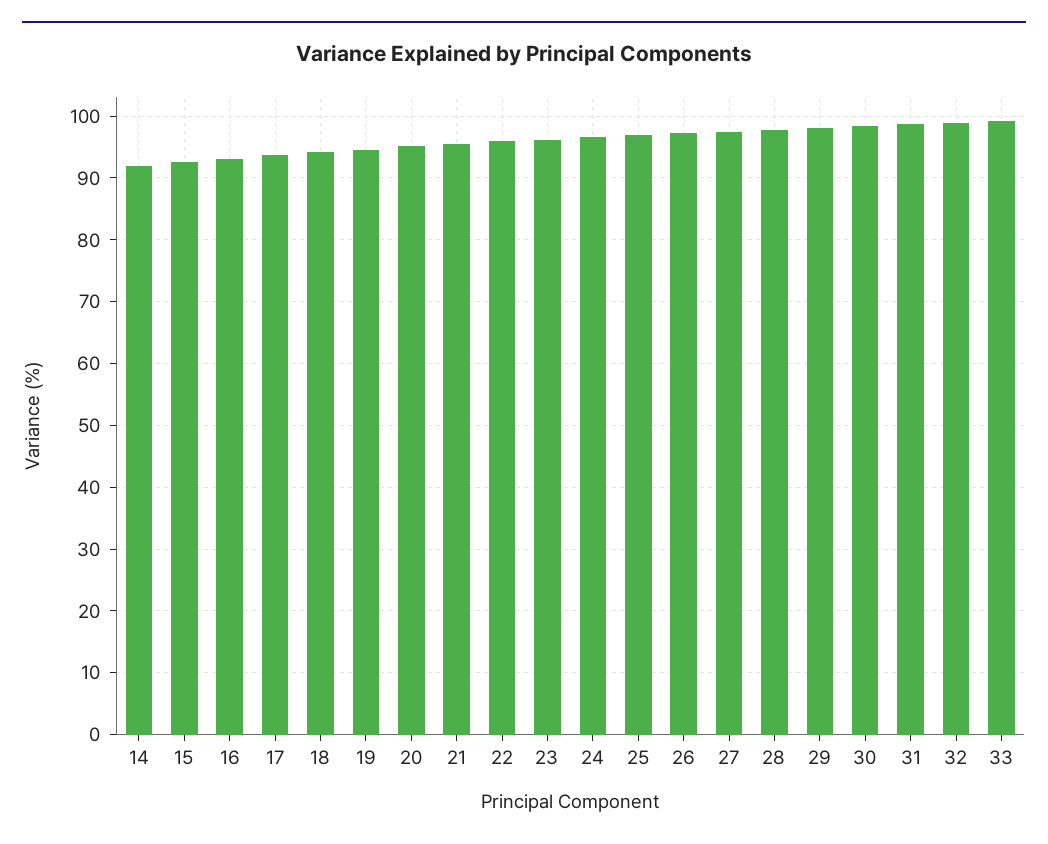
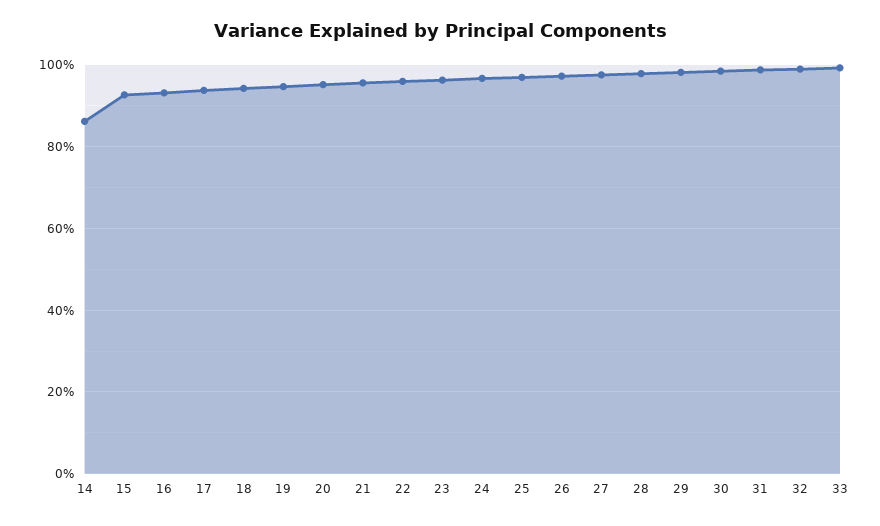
  {
-   "14": 92,
+   "14": 86,
    "15": 93,
    "16": 93,
    "17": 94,
    "18": 94,
    "19": 95,
    "20": 95,
    "21": 96,
    "22": 96,
    "23": 96,
    "24": 97,
    "25": 97,
    "26": 97,
    "27": 98,
    "28": 98,
    "29": 98,
    "30": 98,
    "31": 99,
    "32": 99,
    "33": 99
  }

